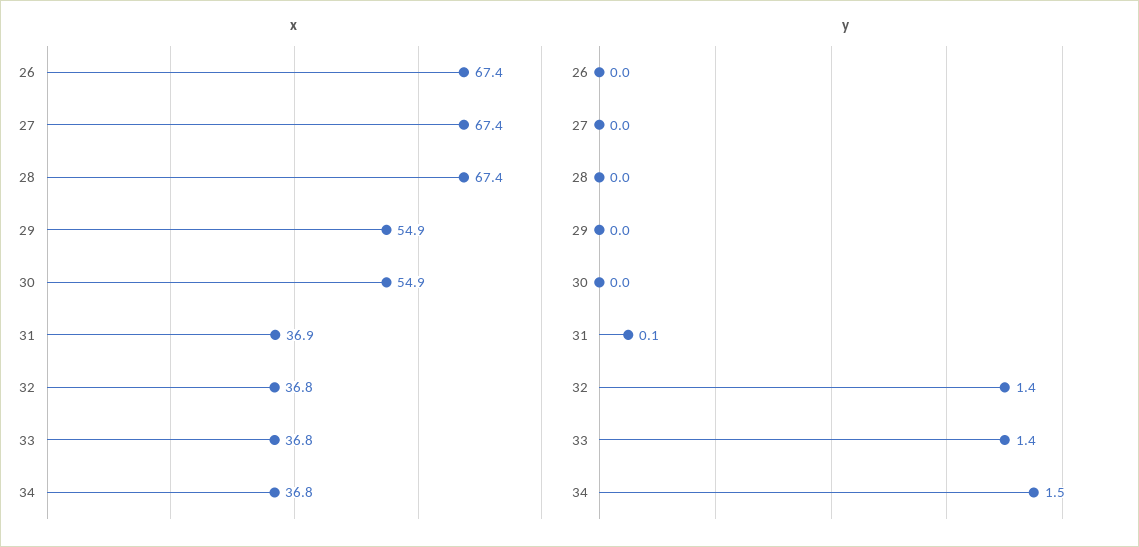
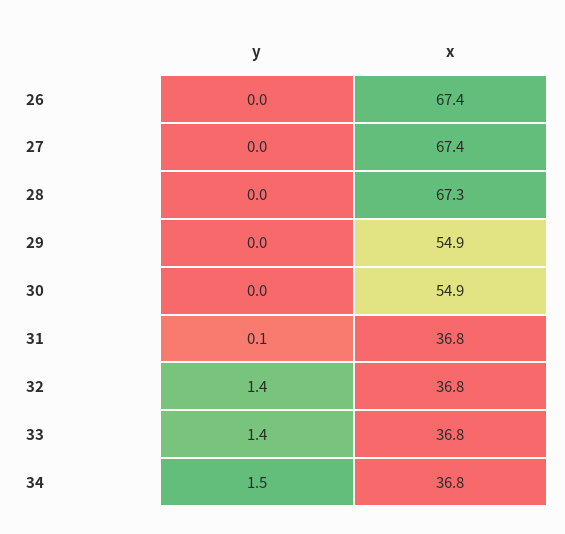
  {
    "x": {
      "26": 67.4,
      "27": 67.4,
-     "28": 67.4,
+     "28": 67.3,
      "29": 54.9,
      "30": 54.9,
-     "31": 36.9,
+     "31": 36.8,
      "32": 36.8,
      "33": 36.8,
      "34": 36.8
    },
    "y": {
      "26": 0,
      "27": 0,
      "28": 0,
      "29": 0,
      "30": 0,
      "31": 0.1,
      "32": 1.4,
      "33": 1.4,
      "34": 1.5
    }
  }

